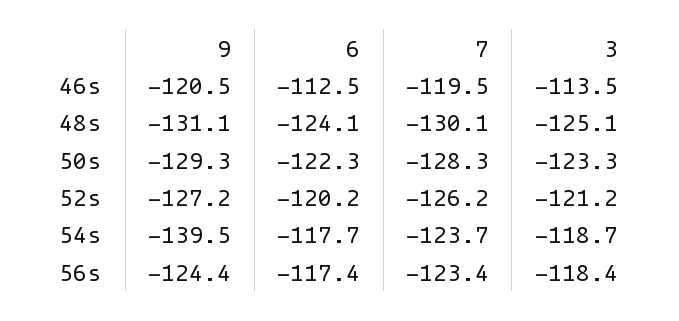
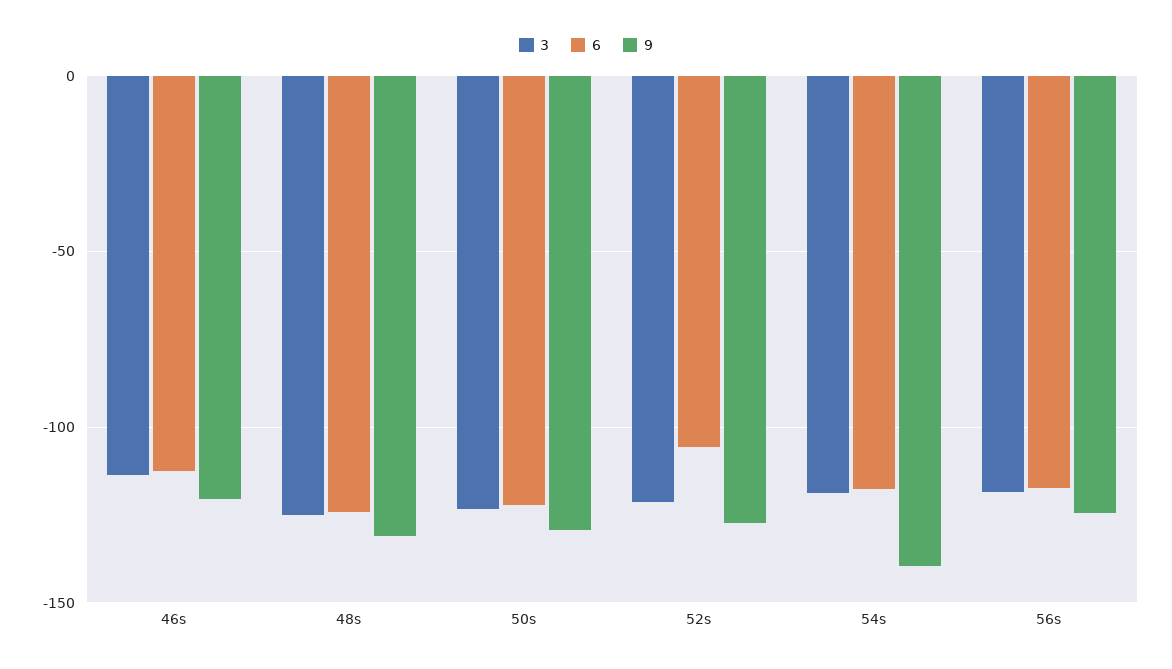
  {
    "9": {
      "46s": -120.5,
      "48s": -131.1,
      "50s": -129.3,
      "52s": -127.2,
      "54s": -139.5,
      "56s": -124.4
    },
    "6": {
      "46s": -112.5,
      "48s": -124.1,
      "50s": -122.3,
-     "52s": -120.2,
+     "52s": -105,
      "54s": -117.7,
      "56s": -117.4
    },
-   "7": {
-     "46s": -119.5,
-     "48s": -130.1,
-     "50s": -128.3,
-     "52s": -126.2,
-     "54s": -123.7,
-     "56s": -123.4
-   },
    "3": {
      "46s": -113.5,
      "48s": -125.1,
      "50s": -123.3,
      "52s": -121.2,
      "54s": -118.7,
      "56s": -118.4
    }
  }

